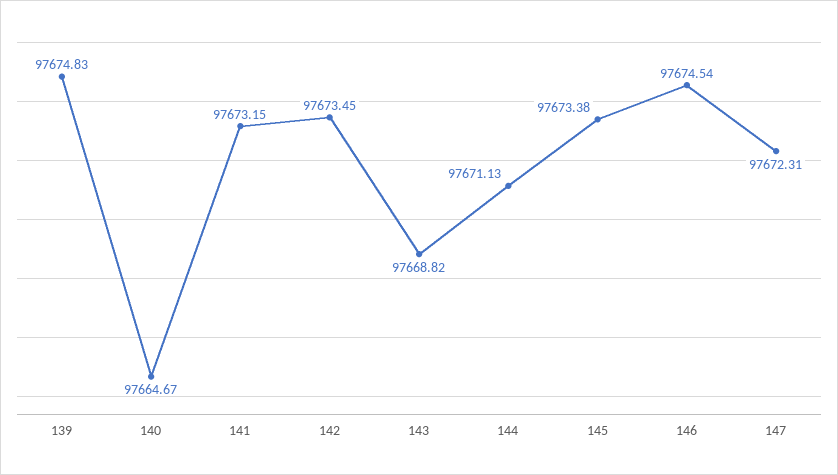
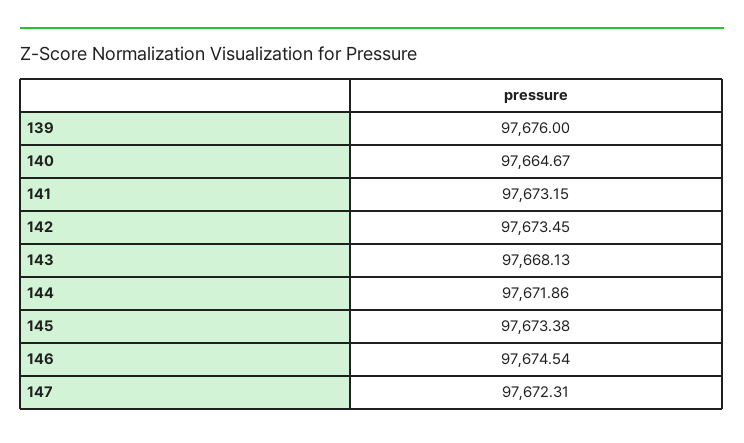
  {
-   "139": 97674.83,
+   "139": 97676,
    "140": 97664.67,
    "141": 97673.15,
    "142": 97673.45,
-   "143": 97668.82,
+   "143": 97668.13,
-   "144": 97671.13,
+   "144": 97671.86,
    "145": 97673.38,
    "146": 97674.54,
    "147": 97672.31
  }

